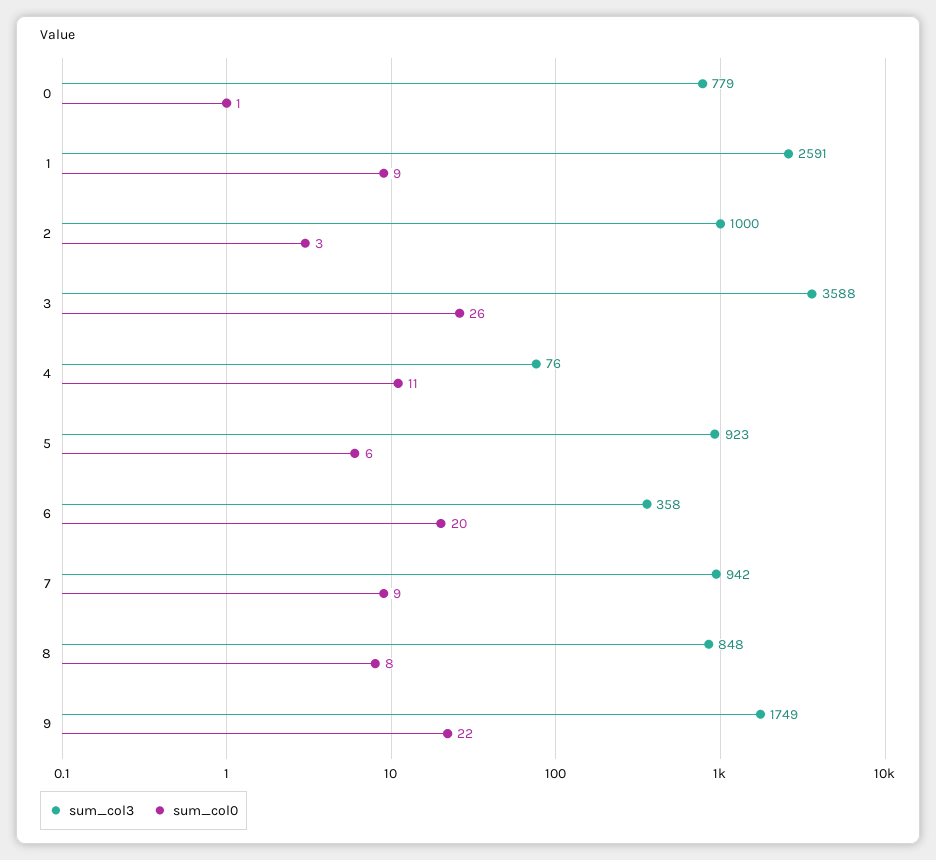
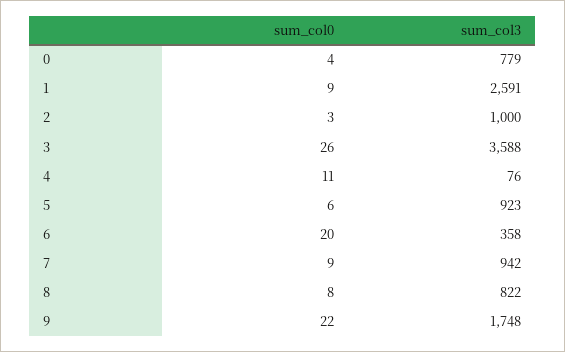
  {
    "sum_col3": {
      "0": 779,
      "1": 2591,
      "2": 1000,
      "3": 3588,
      "4": 76,
      "5": 923,
      "6": 358,
      "7": 942,
-     "8": 848,
+     "8": 822,
-     "9": 1749
+     "9": 1748
    },
    "sum_col0": {
-     "0": 1,
+     "0": 4,
      "1": 9,
      "2": 3,
      "3": 26,
      "4": 11,
      "5": 6,
      "6": 20,
      "7": 9,
      "8": 8,
      "9": 22
    }
  }

